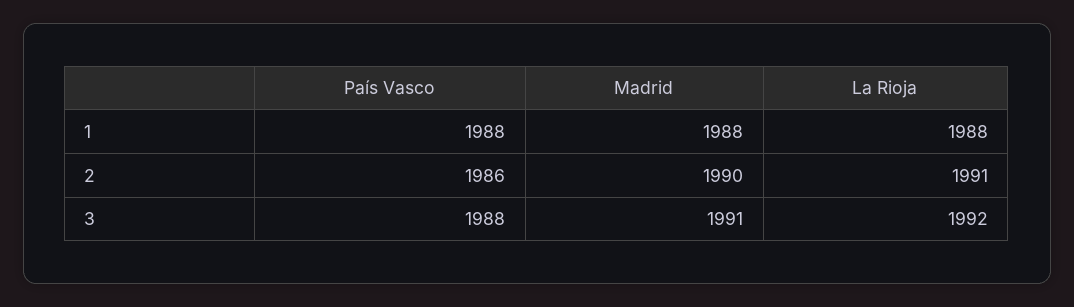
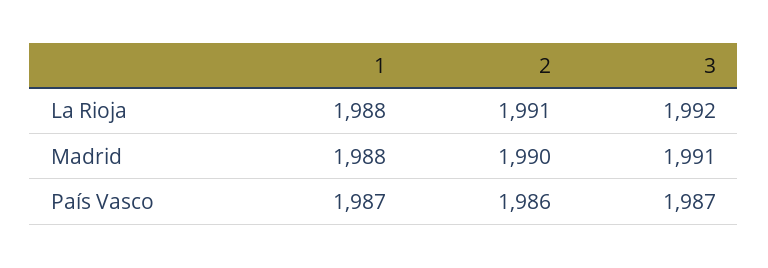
  {
    "País Vasco": {
-     "1": 1988,
+     "1": 1987,
      "2": 1986,
-     "3": 1988
+     "3": 1987
    },
    "Madrid": {
      "1": 1988,
      "2": 1990,
      "3": 1991
    },
    "La Rioja": {
      "1": 1988,
      "2": 1991,
      "3": 1992
    }
  }

